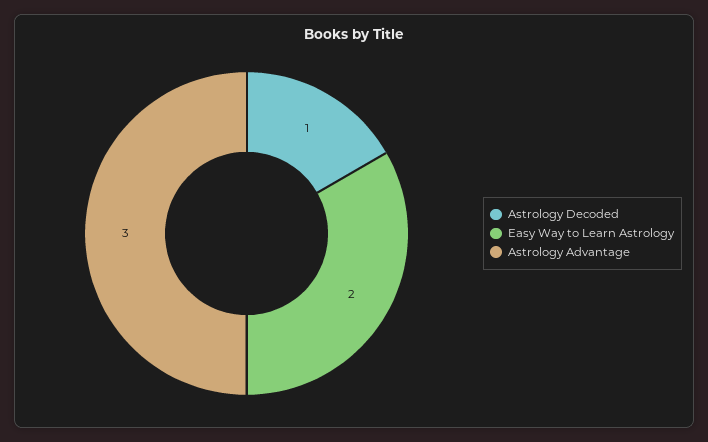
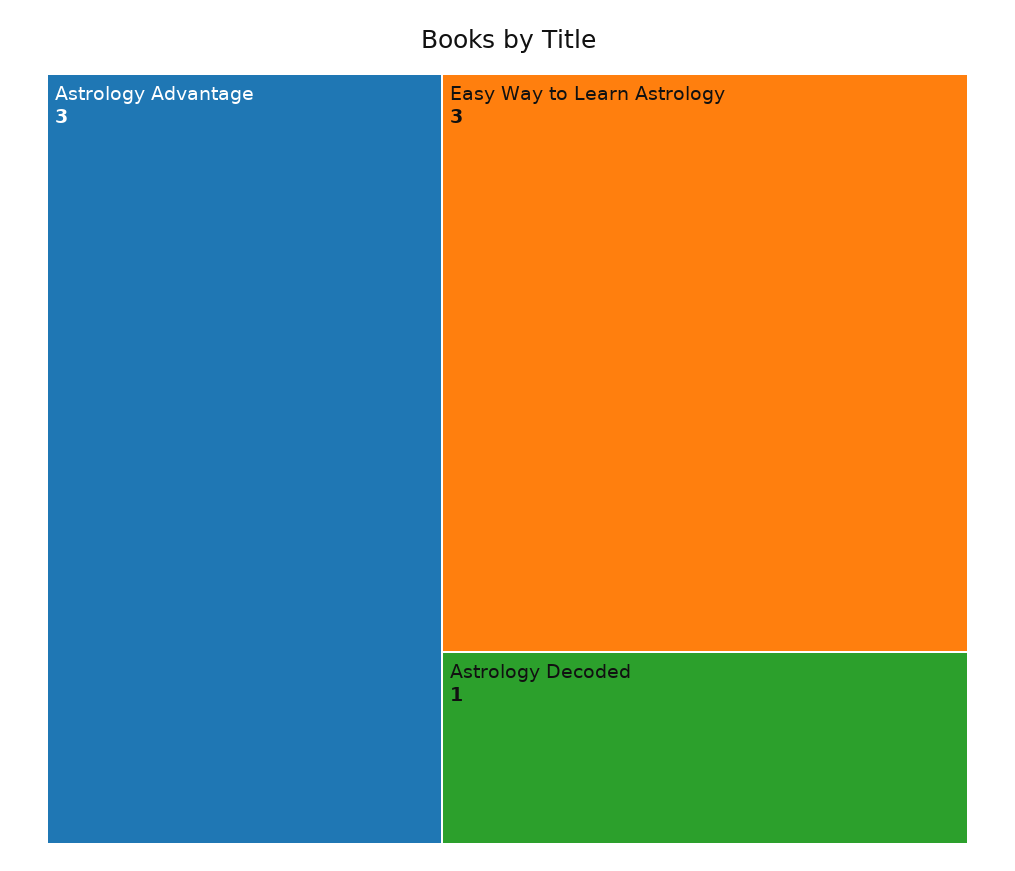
  {
    "Astrology Decoded": 1,
-   "Easy Way to Learn Astrology": 2,
+   "Easy Way to Learn Astrology": 3,
    "Astrology Advantage": 3
  }

